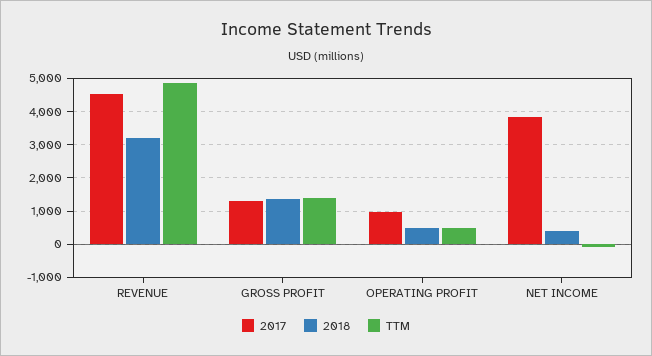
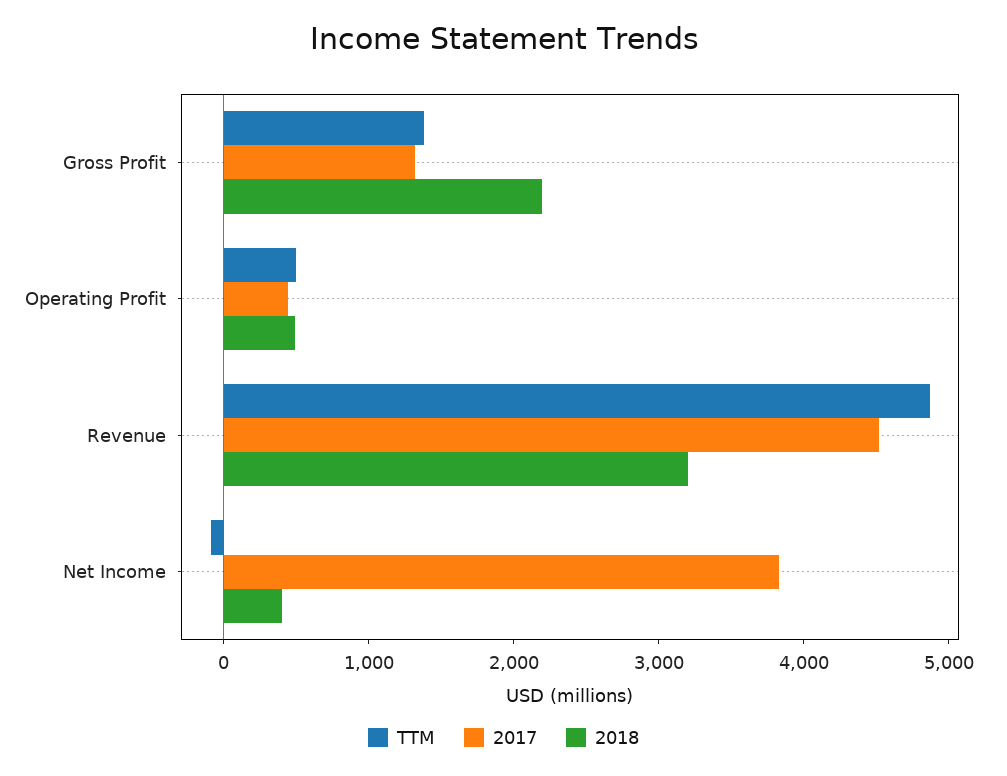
  {
    "2017": {
      "REVENUE": 4600,
      "GROSS PROFIT": 1400,
-     "OPERATING PROFIT": 1000,
+     "OPERATING PROFIT": 400,
      "NET INCOME": 3800
    },
    "2018": {
      "REVENUE": 3200,
-     "GROSS PROFIT": 1400,
+     "GROSS PROFIT": 2200,
      "OPERATING PROFIT": 400,
      "NET INCOME": 400
    },
    "TTM": {
      "REVENUE": 4800,
      "GROSS PROFIT": 1400,
      "OPERATING PROFIT": 400,
      "NET INCOME": 0
    }
  }

